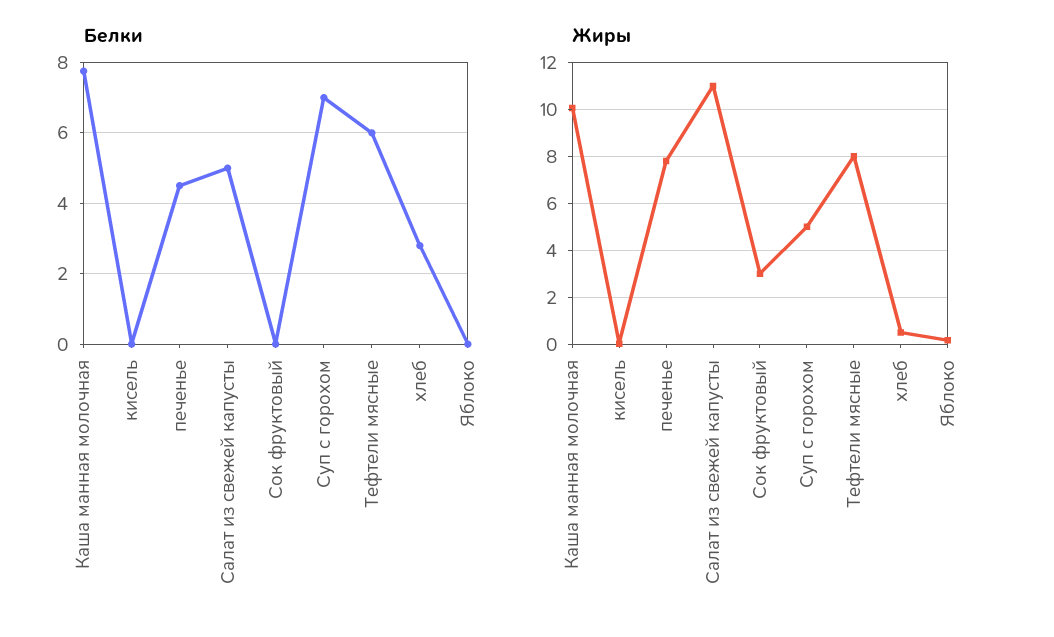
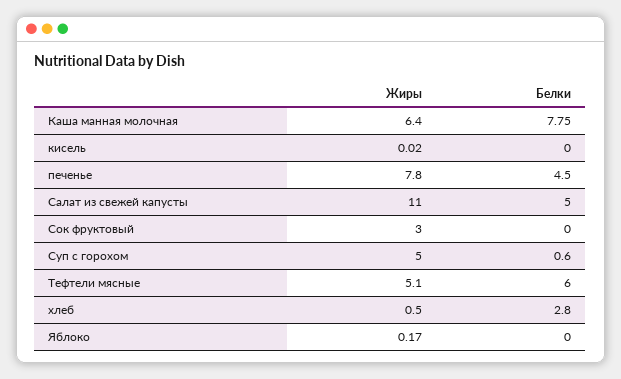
  {
    "Белки": {
      "Каша манная молочная": 7.75,
      "кисель": 0,
      "печенье": 4.5,
      "Салат из свежей капусты": 5,
      "Сок фруктовый": 0,
-     "Суп с горохом": 7,
+     "Суп с горохом": 0.6,
      "Тефтели мясные": 6,
      "хлеб": 2.8,
      "Яблоко": 0
    },
    "Жиры": {
-     "Каша манная молочная": 10,
+     "Каша манная молочная": 6.4,
      "кисель": 0.02,
      "печенье": 7.8,
      "Салат из свежей капусты": 11,
      "Сок фруктовый": 3,
      "Суп с горохом": 5,
-     "Тефтели мясные": 8,
+     "Тефтели мясные": 5.1,
      "хлеб": 0.5,
      "Яблоко": 0.17
    }
  }

